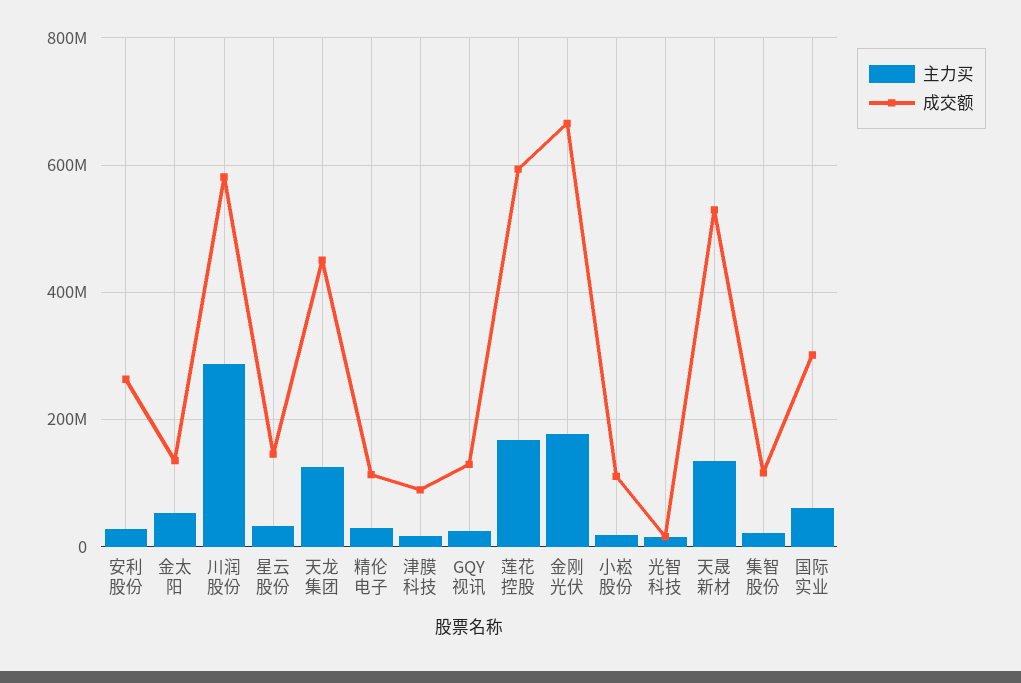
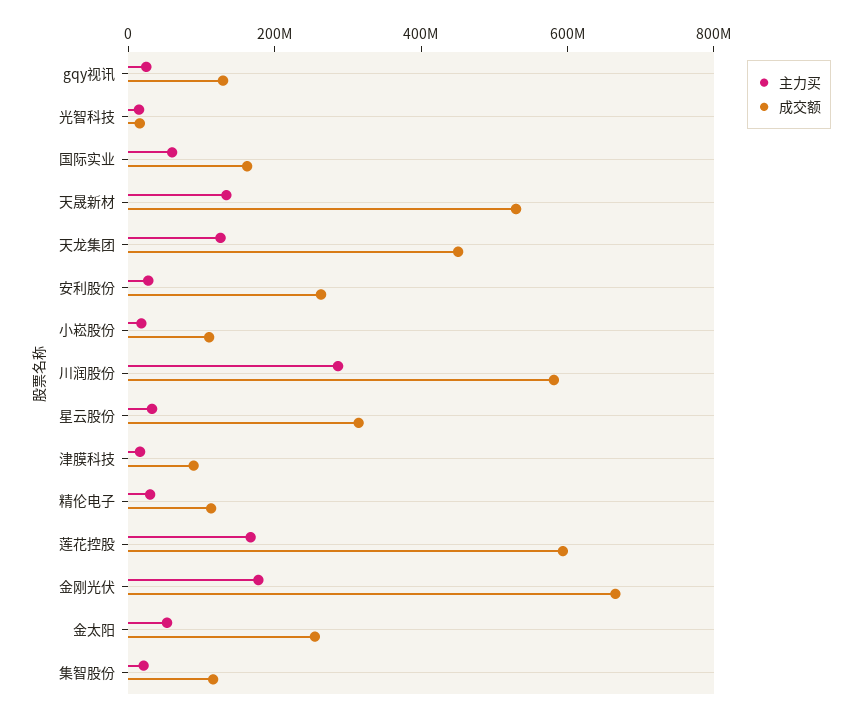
  {
    "主力买": {
      "安利股份": 20000000,
      "金太阳": 60000000,
      "川润股份": 280000000,
      "星云股份": 40000000,
      "天龙集团": 120000000,
      "精伦电子": 20000000,
      "津膜科技": 20000000,
      "GQY视讯": 20000000,
      "莲花控股": 160000000,
      "金刚光伏": 180000000,
      "小崧股份": 20000000,
      "光智科技": 20000000,
      "天晟新材": 140000000,
      "集智股份": 20000000,
      "国际实业": 60000000
    },
    "成交额": {
      "安利股份": 260000000,
-     "金太阳": 140000000,
+     "金太阳": 250000000,
      "川润股份": 580000000,
-     "星云股份": 140000000,
+     "星云股份": 300000000,
      "天龙集团": 460000000,
      "精伦电子": 120000000,
      "津膜科技": 80000000,
      "GQY视讯": 120000000,
      "莲花控股": 600000000,
      "金刚光伏": 660000000,
      "小崧股份": 120000000,
      "光智科技": 20000000,
      "天晟新材": 520000000,
      "集智股份": 120000000,
-     "国际实业": 300000000
+     "国际实业": 150000000
    }
  }

